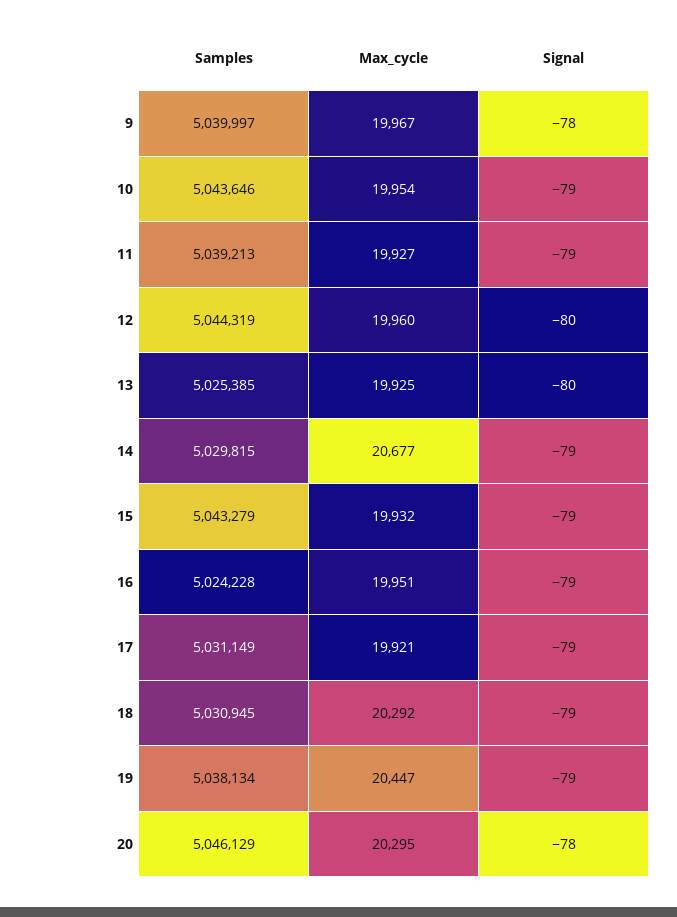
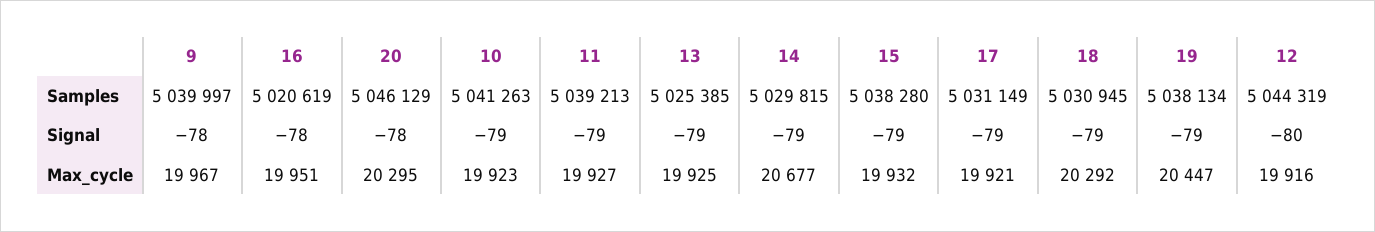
  {
    "Samples": {
      "9": 5039997,
-     "10": 5043646,
+     "10": 5041263,
      "11": 5039213,
      "12": 5044319,
      "13": 5025385,
      "14": 5029815,
-     "15": 5043279,
+     "15": 5038280,
-     "16": 5024228,
+     "16": 5020619,
      "17": 5031149,
      "18": 5030945,
      "19": 5038134,
      "20": 5046129
    },
    "Max_cycle": {
      "9": 19967,
-     "10": 19954,
+     "10": 19923,
      "11": 19927,
-     "12": 19960,
+     "12": 19916,
      "13": 19925,
      "14": 20677,
      "15": 19932,
      "16": 19951,
      "17": 19921,
      "18": 20292,
      "19": 20447,
      "20": 20295
    },
    "Signal": {
      "9": -78,
      "10": -79,
      "11": -79,
      "12": -80,
-     "13": -80,
+     "13": -79,
      "14": -79,
      "15": -79,
-     "16": -79,
+     "16": -78,
      "17": -79,
      "18": -79,
      "19": -79,
      "20": -78
    }
  }

